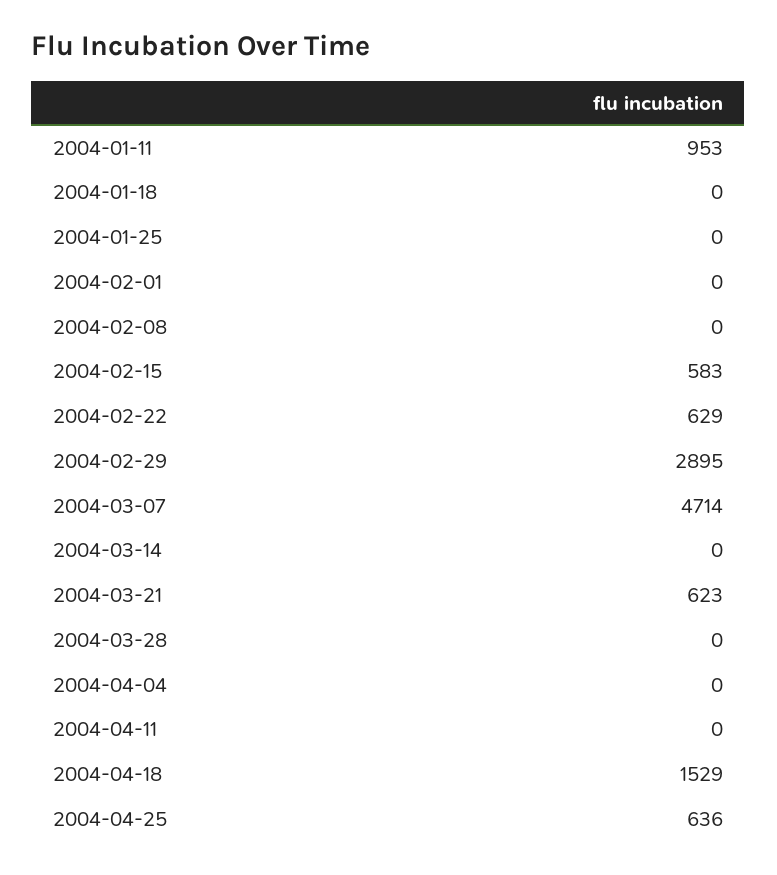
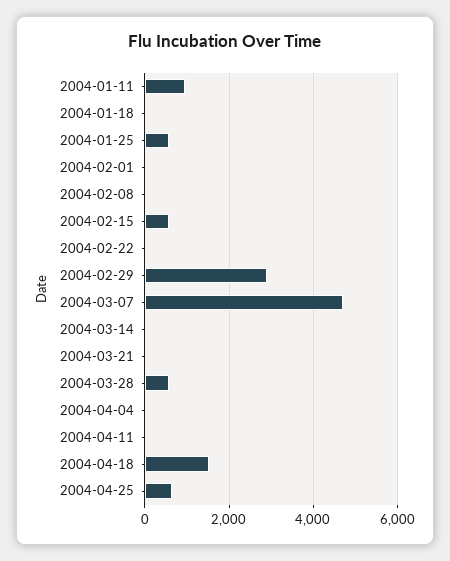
  {
    "2004-01-11": 953,
    "2004-01-18": 0,
-   "2004-01-25": 0,
+   "2004-01-25": 600,
    "2004-02-01": 0,
    "2004-02-08": 0,
    "2004-02-15": 583,
-   "2004-02-22": 629,
+   "2004-02-22": 0,
    "2004-02-29": 2895,
    "2004-03-07": 4714,
    "2004-03-14": 0,
-   "2004-03-21": 623,
+   "2004-03-21": 0,
-   "2004-03-28": 0,
+   "2004-03-28": 600,
    "2004-04-04": 0,
    "2004-04-11": 0,
    "2004-04-18": 1529,
    "2004-04-25": 636
  }

